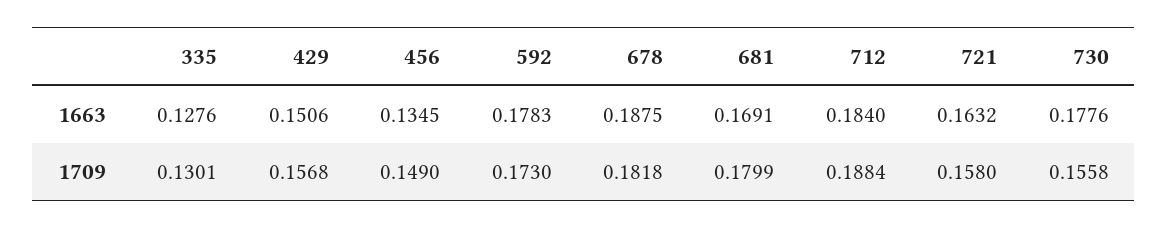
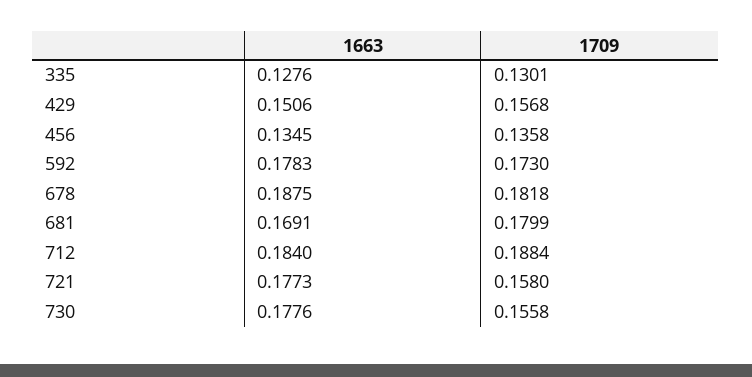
  {
    "335": {
      "1663": 0.1276,
      "1709": 0.1301
    },
    "429": {
      "1663": 0.1506,
      "1709": 0.1568
    },
    "456": {
      "1663": 0.1345,
-     "1709": 0.149
+     "1709": 0.1358
    },
    "592": {
      "1663": 0.1783,
      "1709": 0.173
    },
    "678": {
      "1663": 0.1875,
      "1709": 0.1818
    },
    "681": {
      "1663": 0.1691,
      "1709": 0.1799
    },
    "712": {
      "1663": 0.184,
      "1709": 0.1884
    },
    "721": {
-     "1663": 0.1632,
+     "1663": 0.1773,
      "1709": 0.158
    },
    "730": {
      "1663": 0.1776,
      "1709": 0.1558
    }
  }

